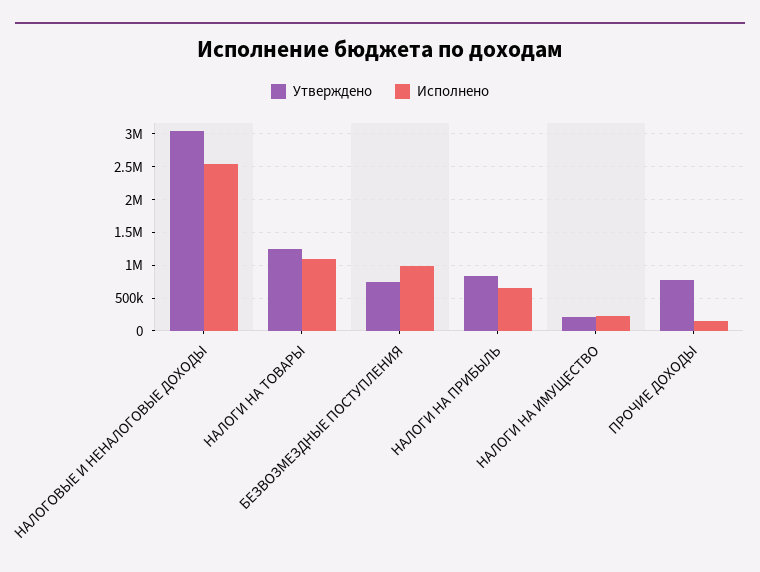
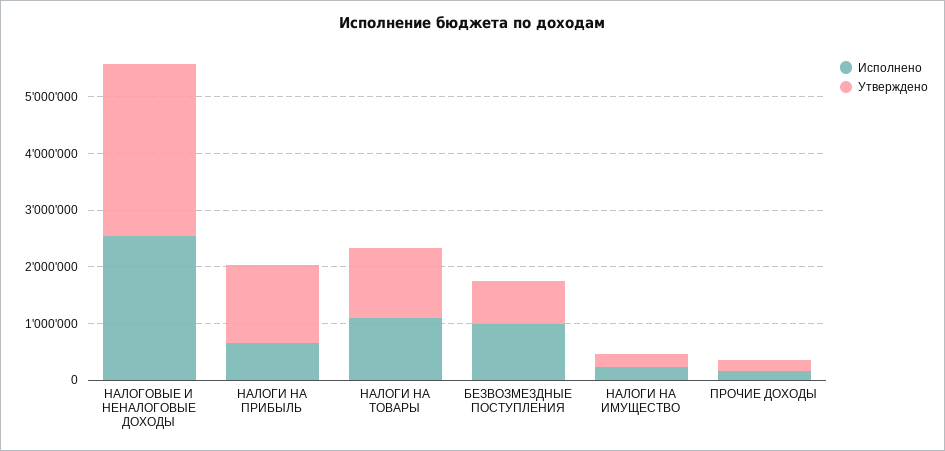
  {
    "Утверждено": {
      "НАЛОГОВЫЕ И НЕНАЛОГОВЫЕ ДОХОДЫ": 3000000,
      "НАЛОГИ НА ТОВАРЫ": 1200000,
      "БЕЗВОЗМЕЗДНЫЕ ПОСТУПЛЕНИЯ": 700000,
-     "НАЛОГИ НА ПРИБЫЛЬ": 800000,
+     "НАЛОГИ НА ПРИБЫЛЬ": 1400000,
      "НАЛОГИ НА ИМУЩЕСТВО": 200000,
-     "ПРОЧИЕ ДОХОДЫ": 800000
+     "ПРОЧИЕ ДОХОДЫ": 200000
    },
    "Исполнено": {
      "НАЛОГОВЫЕ И НЕНАЛОГОВЫЕ ДОХОДЫ": 2500000,
      "НАЛОГИ НА ТОВАРЫ": 1100000,
      "БЕЗВОЗМЕЗДНЫЕ ПОСТУПЛЕНИЯ": 1000000,
      "НАЛОГИ НА ПРИБЫЛЬ": 700000,
      "НАЛОГИ НА ИМУЩЕСТВО": 200000,
      "ПРОЧИЕ ДОХОДЫ": 200000
    }
  }

